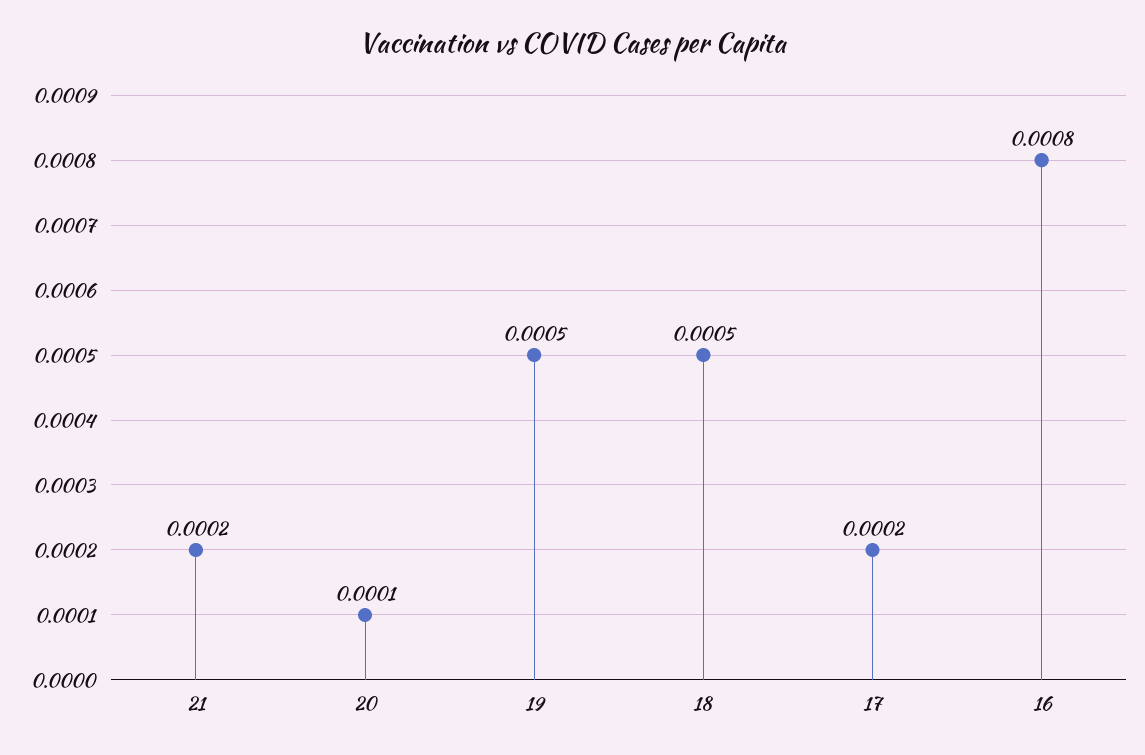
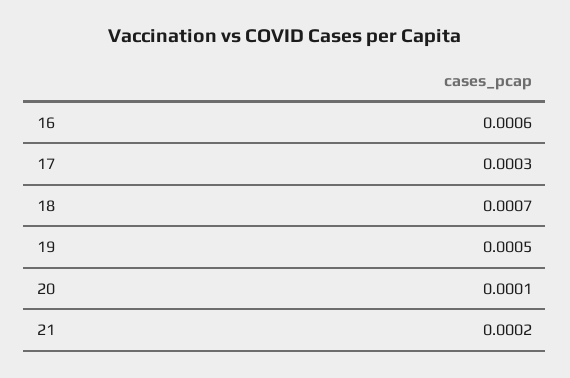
  {
    "21": 0.0002,
    "20": 0.0001,
    "19": 0.0005,
-   "18": 0.0005,
+   "18": 0.0007,
-   "17": 0.0002,
+   "17": 0.0003,
-   "16": 0.0008
+   "16": 0.0006
  }

